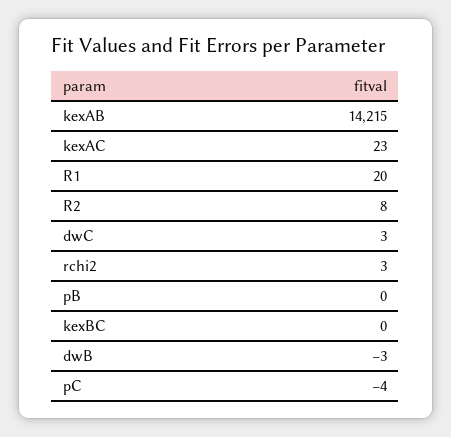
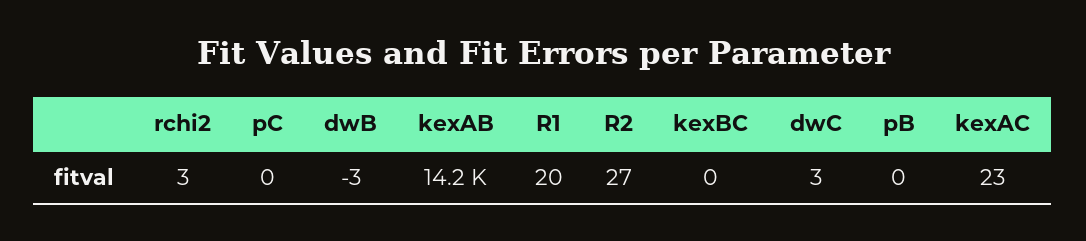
  {
    "kexAB": 14215,
    "kexAC": 23,
    "R1": 20,
-   "R2": 8,
+   "R2": 27,
    "dwC": 3,
    "rchi2": 3,
    "pB": 0,
    "kexBC": 0,
    "dwB": -3,
-   "pC": -4
+   "pC": 0
  }

